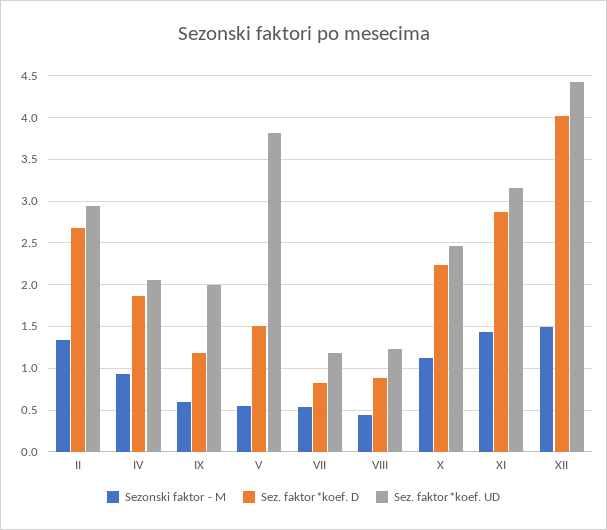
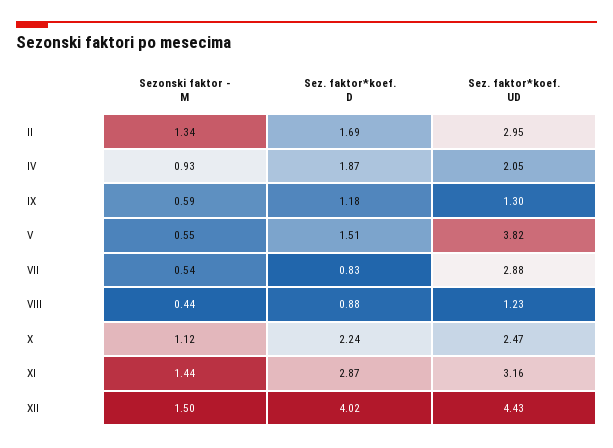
  {
    "Sezonski faktor - M": {
      "II": 1.34,
      "IV": 0.93,
      "IX": 0.59,
      "V": 0.55,
      "VII": 0.54,
      "VIII": 0.44,
      "X": 1.12,
      "XI": 1.44,
      "XII": 1.5
    },
    "Sez. faktor*koef. D": {
-     "II": 2.7,
+     "II": 1.69,
      "IV": 1.87,
      "IX": 1.18,
      "V": 1.51,
      "VII": 0.83,
      "VIII": 0.88,
      "X": 2.24,
      "XI": 2.87,
      "XII": 4.02
    },
    "Sez. faktor*koef. UD": {
      "II": 2.95,
      "IV": 2.05,
-     "IX": 2,
+     "IX": 1.3,
      "V": 3.82,
-     "VII": 1.2,
+     "VII": 2.88,
      "VIII": 1.23,
      "X": 2.47,
      "XI": 3.16,
      "XII": 4.43
    }
  }

